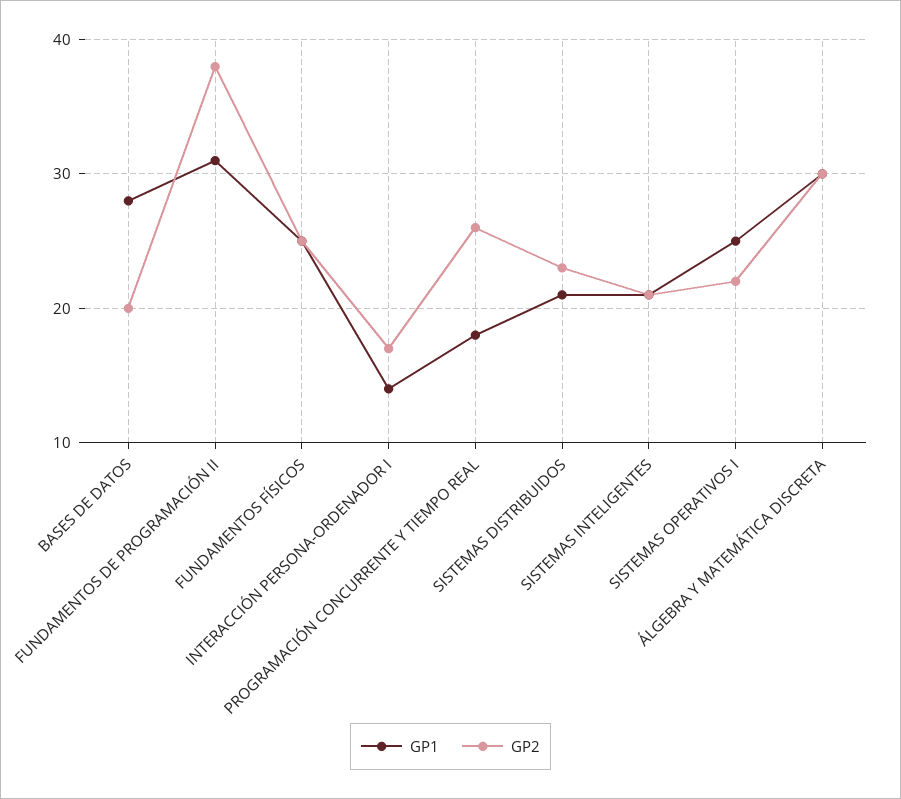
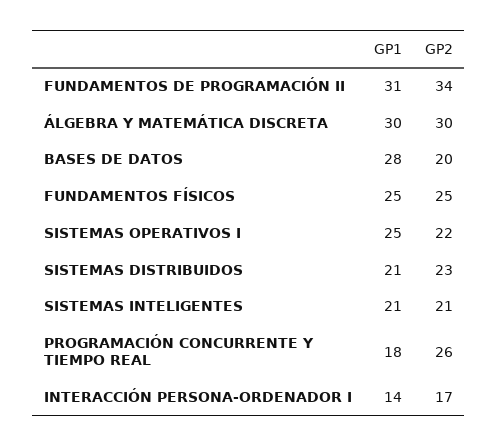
  {
    "GP1": {
      "BASES DE DATOS": 28,
      "FUNDAMENTOS DE PROGRAMACIÓN II": 31,
      "FUNDAMENTOS FÍSICOS": 25,
      "INTERACCIÓN PERSONA-ORDENADOR I": 14,
      "PROGRAMACIÓN CONCURRENTE Y TIEMPO REAL": 18,
      "SISTEMAS DISTRIBUIDOS": 21,
      "SISTEMAS INTELIGENTES": 21,
      "SISTEMAS OPERATIVOS I": 25,
      "ÁLGEBRA Y MATEMÁTICA DISCRETA": 30
    },
    "GP2": {
      "BASES DE DATOS": 20,
-     "FUNDAMENTOS DE PROGRAMACIÓN II": 38,
+     "FUNDAMENTOS DE PROGRAMACIÓN II": 34,
      "FUNDAMENTOS FÍSICOS": 25,
      "INTERACCIÓN PERSONA-ORDENADOR I": 17,
      "PROGRAMACIÓN CONCURRENTE Y TIEMPO REAL": 26,
      "SISTEMAS DISTRIBUIDOS": 23,
      "SISTEMAS INTELIGENTES": 21,
      "SISTEMAS OPERATIVOS I": 22,
      "ÁLGEBRA Y MATEMÁTICA DISCRETA": 30
    }
  }

